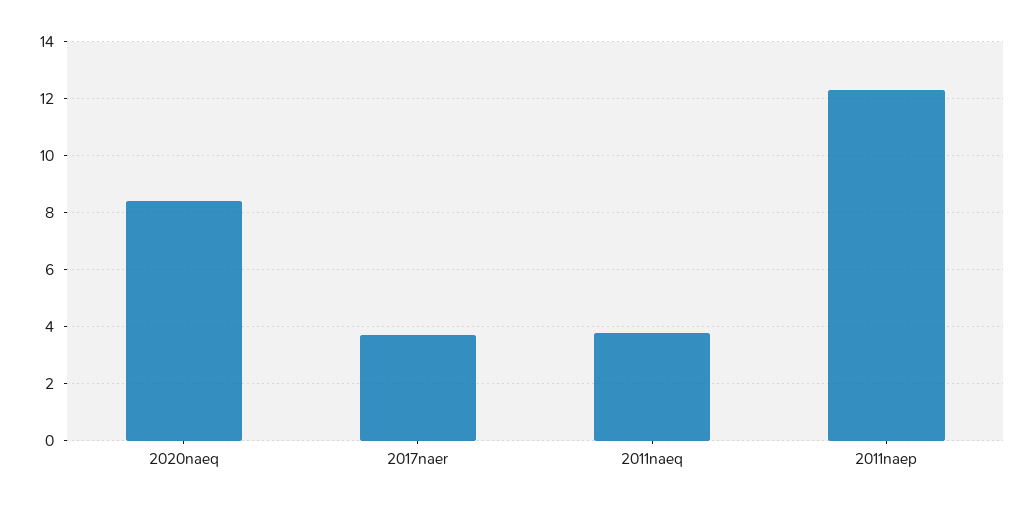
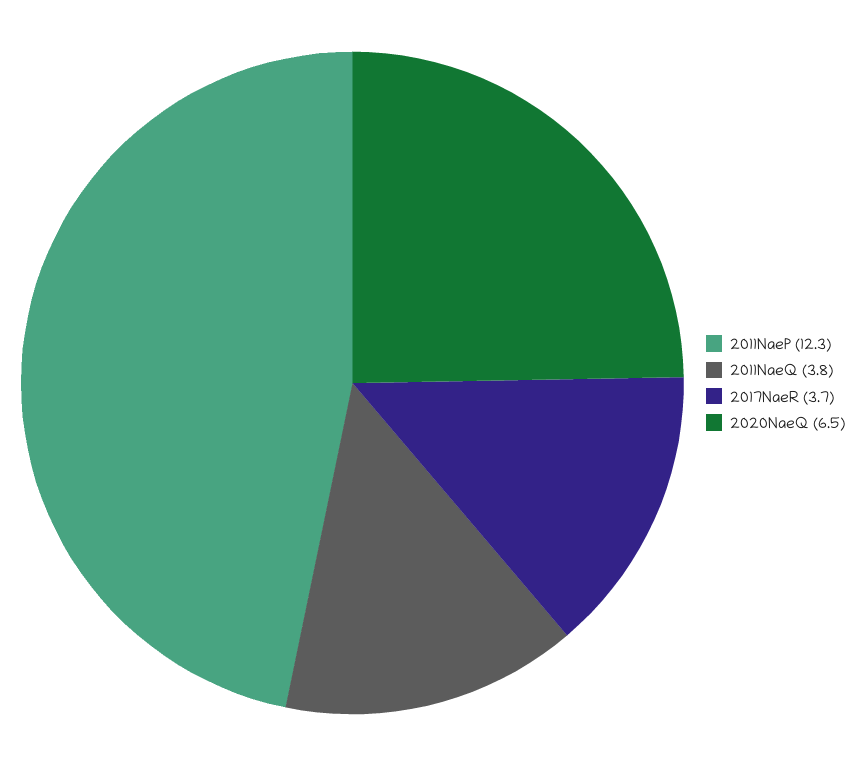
  {
-   "2020naeq": 8.5,
+   "2020naeq": 6.5,
    "2017naer": 3.7,
    "2011naeq": 3.8,
    "2011naep": 12.3
  }

